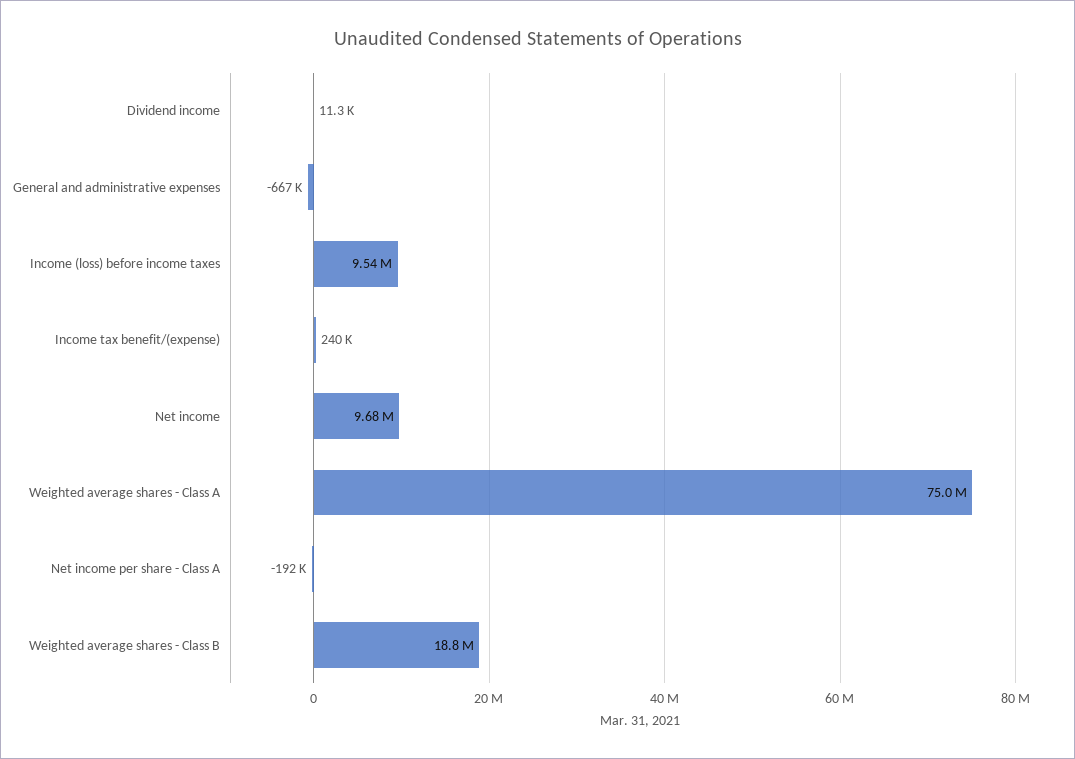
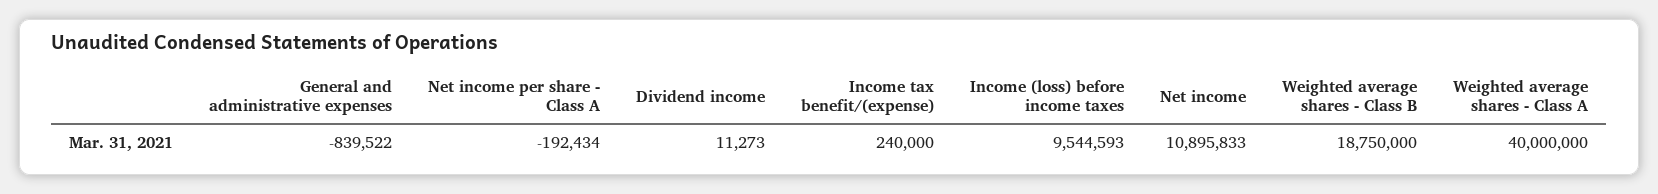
  {
    "Dividend income": 11273,
-   "General and administrative expenses": -667000,
+   "General and administrative expenses": -839522,
    "Income (loss) before income taxes": 9544593,
    "Income tax benefit/(expense)": 240000,
-   "Net income": 9680000,
+   "Net income": 10895833,
-   "Weighted average shares - Class A": 75000000,
+   "Weighted average shares - Class A": 40000000,
    "Net income per share - Class A": -192434,
    "Weighted average shares - Class B": 18750000
  }

